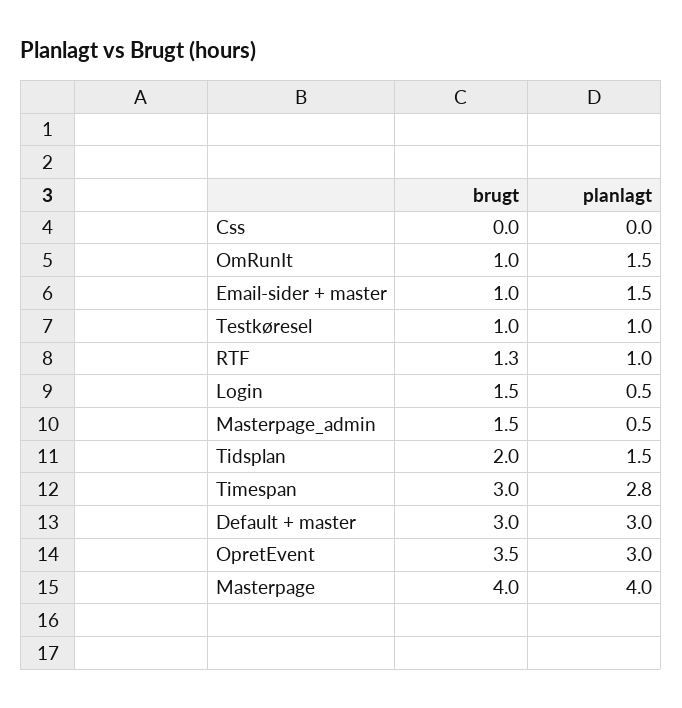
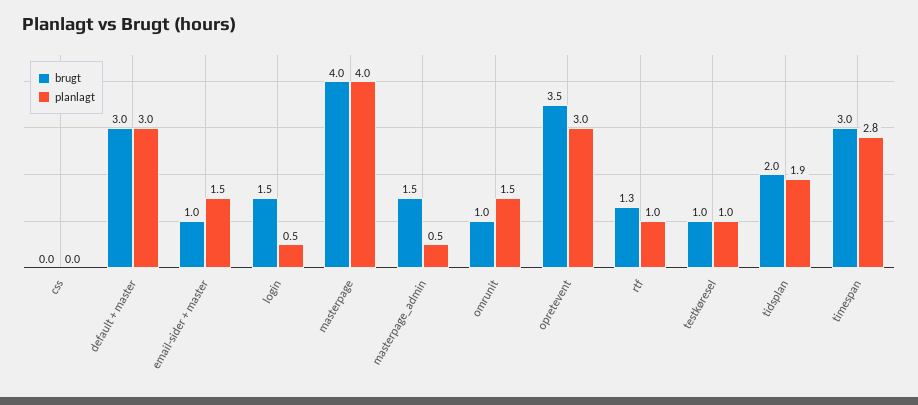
  {
    "brugt": {
      "Css": 0,
      "OmRunIt": 1,
      "Email-sider + master": 1,
      "Testkøresel": 1,
      "RTF": 1.3,
      "Login": 1.5,
      "Masterpage_admin": 1.5,
      "Tidsplan": 2,
      "Timespan": 3,
      "Default + master": 3,
      "OpretEvent": 3.5,
      "Masterpage": 4
    },
    "planlagt": {
      "Css": 0,
      "OmRunIt": 1.5,
      "Email-sider + master": 1.5,
      "Testkøresel": 1,
      "RTF": 1,
      "Login": 0.5,
      "Masterpage_admin": 0.5,
-     "Tidsplan": 1.5,
+     "Tidsplan": 1.9,
      "Timespan": 2.8,
      "Default + master": 3,
      "OpretEvent": 3,
      "Masterpage": 4
    }
  }

